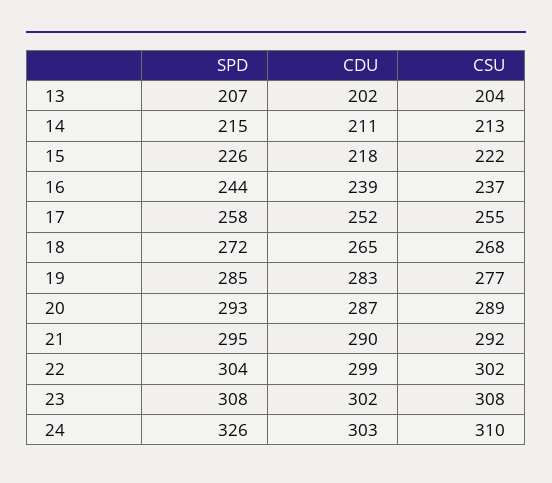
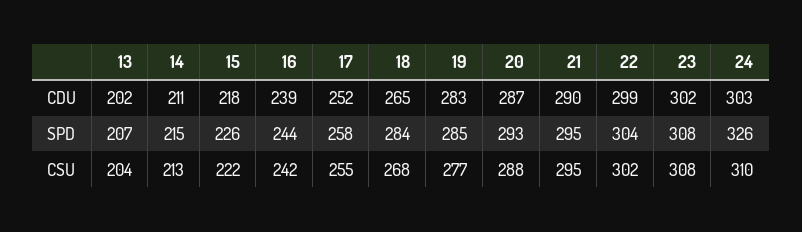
  {
    "SPD": {
      "13": 207,
      "14": 215,
      "15": 226,
      "16": 244,
      "17": 258,
-     "18": 272,
+     "18": 284,
      "19": 285,
      "20": 293,
      "21": 295,
      "22": 304,
      "23": 308,
      "24": 326
    },
    "CDU": {
      "13": 202,
      "14": 211,
      "15": 218,
      "16": 239,
      "17": 252,
      "18": 265,
      "19": 283,
      "20": 287,
      "21": 290,
      "22": 299,
      "23": 302,
      "24": 303
    },
    "CSU": {
      "13": 204,
      "14": 213,
      "15": 222,
-     "16": 237,
+     "16": 242,
      "17": 255,
      "18": 268,
      "19": 277,
-     "20": 289,
+     "20": 288,
-     "21": 292,
+     "21": 295,
      "22": 302,
      "23": 308,
      "24": 310
    }
  }

